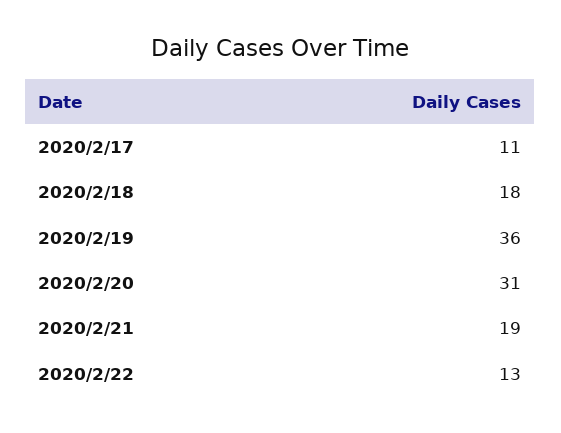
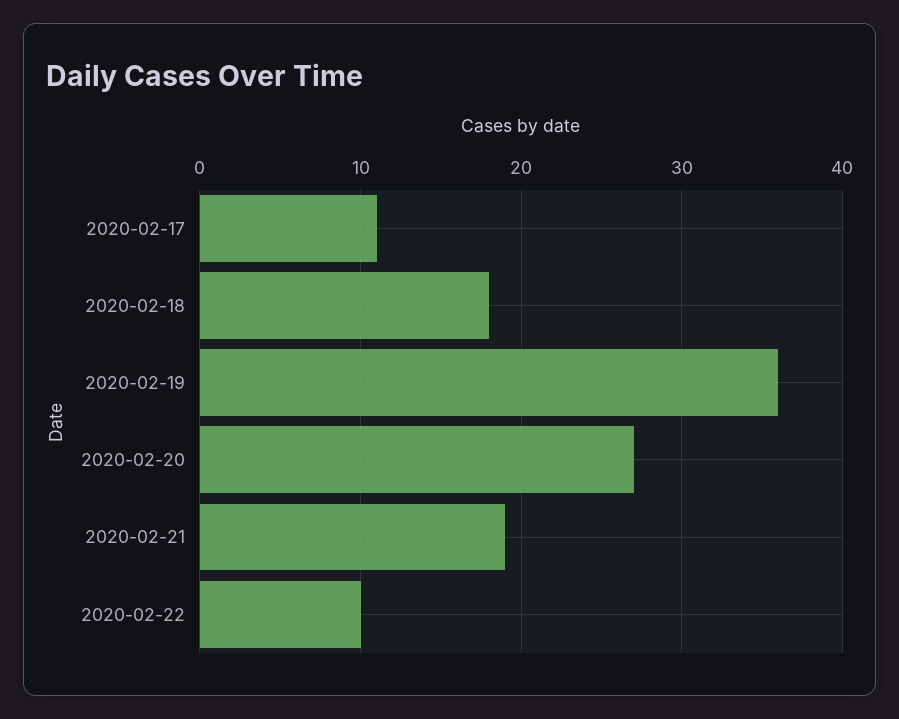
  {
    "2020/2/17": 11,
    "2020/2/18": 18,
    "2020/2/19": 36,
-   "2020/2/20": 31,
+   "2020/2/20": 27,
    "2020/2/21": 19,
-   "2020/2/22": 13
+   "2020/2/22": 10
  }

